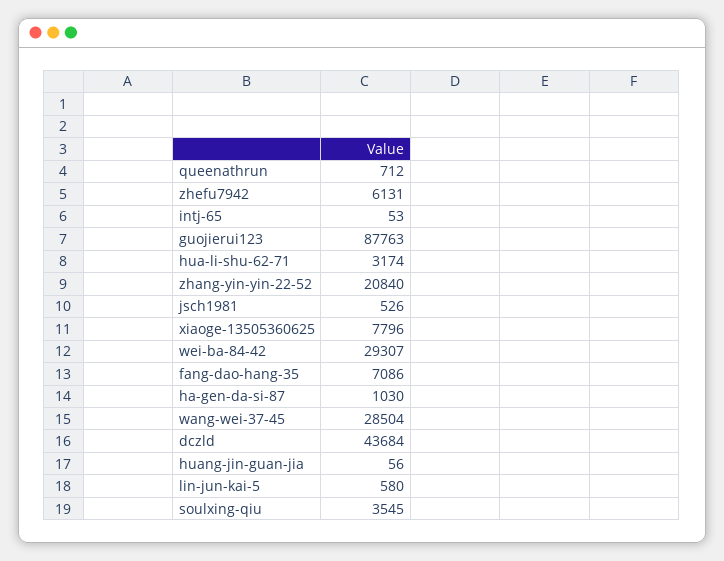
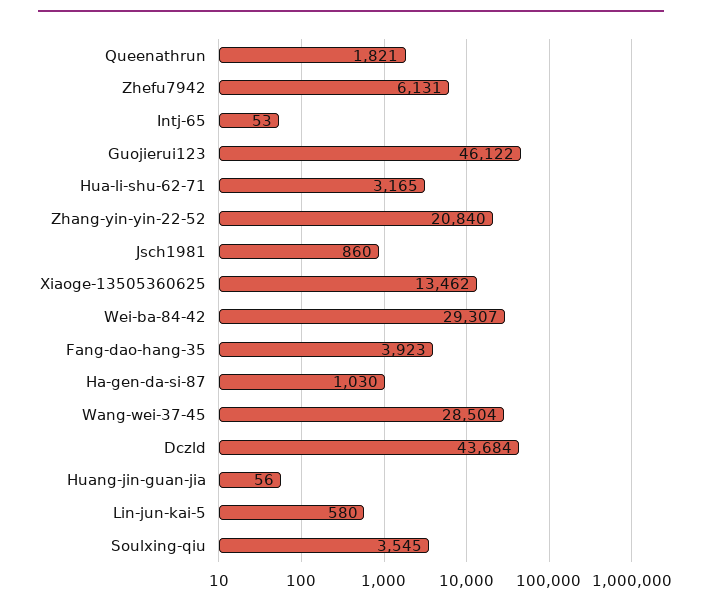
  {
-   "queenathrun": 712,
+   "queenathrun": 1821,
    "zhefu7942": 6131,
    "intj-65": 53,
-   "guojierui123": 87763,
+   "guojierui123": 46122,
-   "hua-li-shu-62-71": 3174,
+   "hua-li-shu-62-71": 3165,
    "zhang-yin-yin-22-52": 20840,
-   "jsch1981": 526,
+   "jsch1981": 860,
-   "xiaoge-13505360625": 7796,
+   "xiaoge-13505360625": 13462,
    "wei-ba-84-42": 29307,
-   "fang-dao-hang-35": 7086,
+   "fang-dao-hang-35": 3923,
    "ha-gen-da-si-87": 1030,
    "wang-wei-37-45": 28504,
    "dczld": 43684,
    "huang-jin-guan-jia": 56,
    "lin-jun-kai-5": 580,
    "soulxing-qiu": 3545
  }

